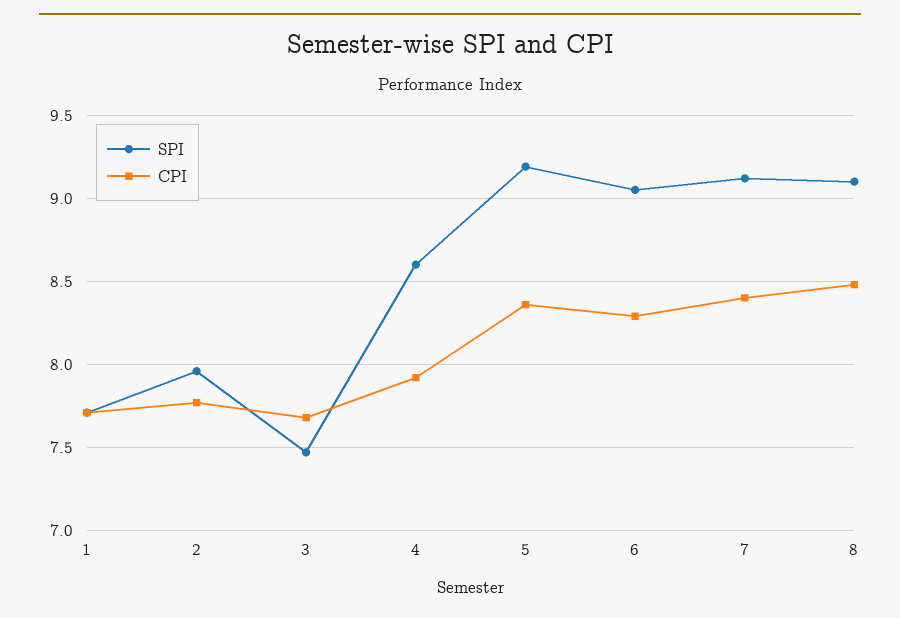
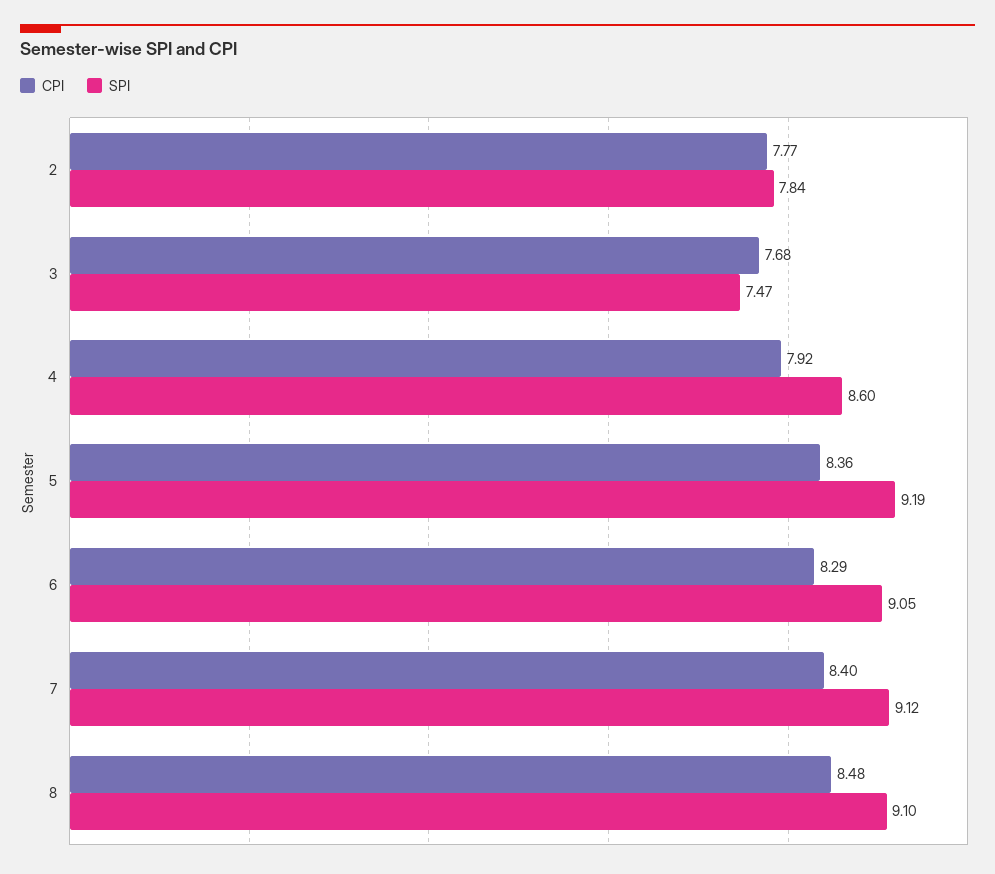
  {
    "SPI": {
-     "1": 7.7,
-     "2": 7.95,
+     "2": 7.84,
      "3": 7.47,
      "4": 8.6,
      "5": 9.19,
      "6": 9.05,
      "7": 9.12,
      "8": 9.1
    },
    "CPI": {
-     "1": 7.7,
      "2": 7.77,
      "3": 7.68,
      "4": 7.92,
      "5": 8.36,
      "6": 8.29,
      "7": 8.4,
      "8": 8.48
    }
  }

